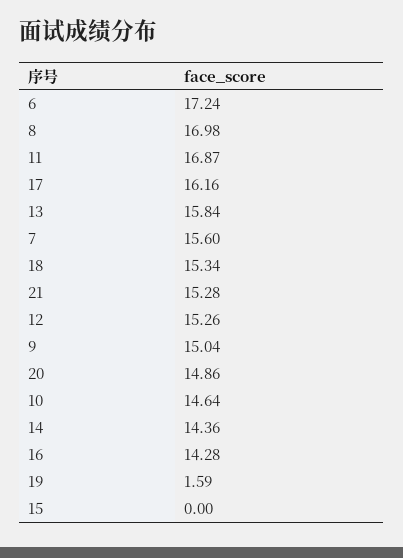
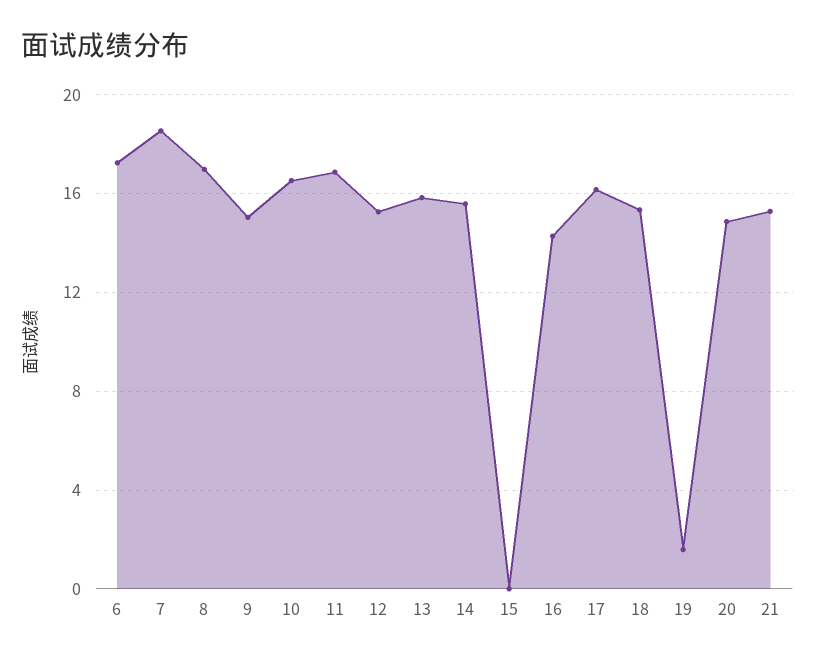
  {
    "6": 17.24,
    "8": 16.98,
    "11": 16.87,
    "17": 16.16,
    "13": 15.84,
-   "7": 15.6,
+   "7": 18.5,
    "18": 15.34,
    "21": 15.28,
    "12": 15.26,
    "9": 15.04,
    "20": 14.86,
-   "10": 14.64,
+   "10": 16.5,
-   "14": 14.36,
+   "14": 15.5,
    "16": 14.28,
    "19": 1.59,
    "15": 0
  }

